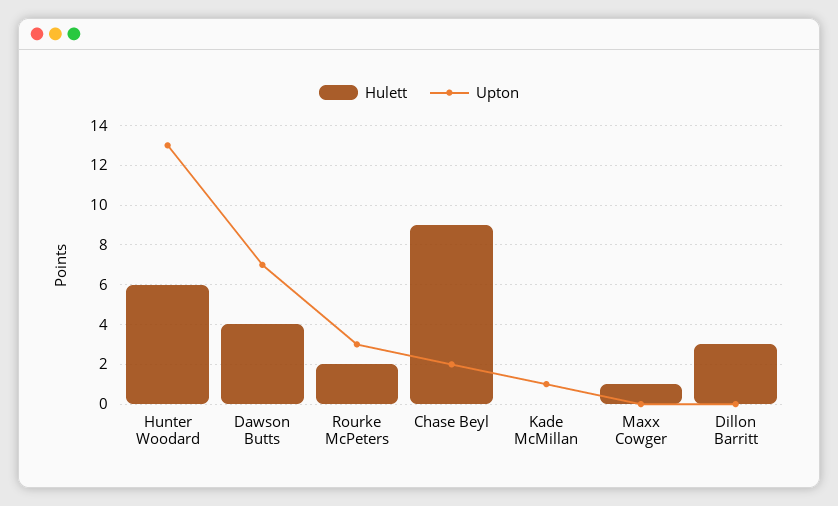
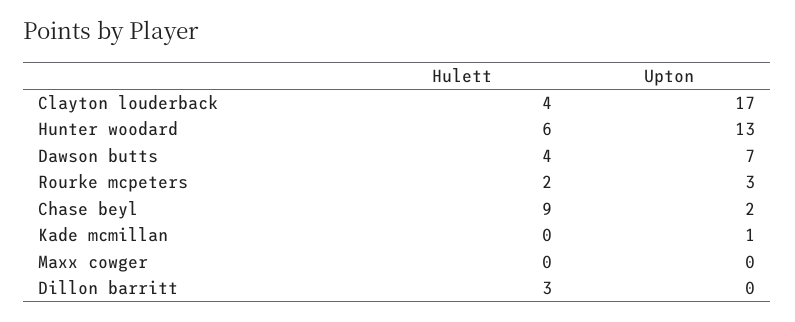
  {
    "Hulett": {
      "Hunter Woodard": 6,
      "Dawson Butts": 4,
      "Rourke McPeters": 2,
      "Chase Beyl": 9,
      "Kade McMillan": 0,
-     "Maxx Cowger": 1,
+     "Maxx Cowger": 0,
-     "Dillon Barritt": 3
+     "Dillon Barritt": 3,
+     "Clayton louderback": 4
    },
    "Upton": {
      "Hunter Woodard": 13,
      "Dawson Butts": 7,
      "Rourke McPeters": 3,
      "Chase Beyl": 2,
      "Kade McMillan": 1,
      "Maxx Cowger": 0,
-     "Dillon Barritt": 0
+     "Dillon Barritt": 0,
+     "Clayton louderback": 17
    }
  }

